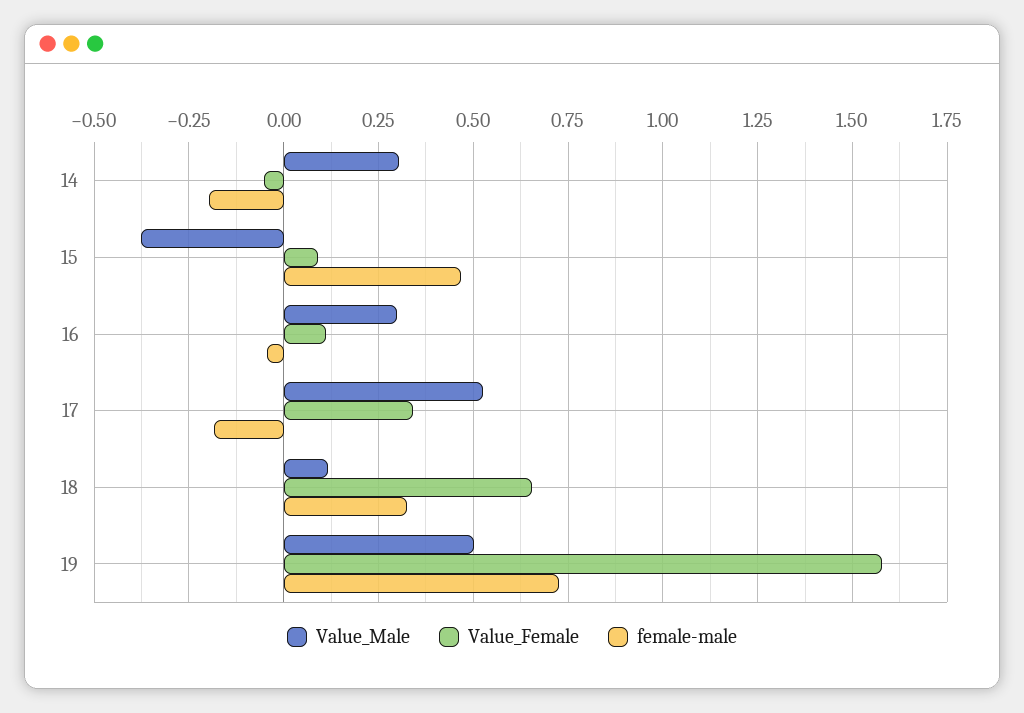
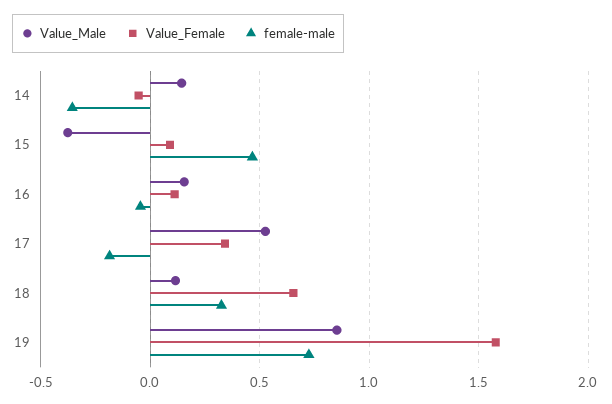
  {
    "Value_Male": {
-     "14": 0.3,
+     "14": 0.15,
      "15": -0.375,
-     "16": 0.3,
+     "16": 0.15,
      "17": 0.525,
      "18": 0.125,
-     "19": 0.5
+     "19": 0.85
    },
    "Value_Female": {
      "14": -0.05,
      "15": 0.1,
      "16": 0.1,
      "17": 0.35,
      "18": 0.65,
      "19": 1.575
    },
    "female-male": {
-     "14": -0.2,
+     "14": -0.35,
      "15": 0.475,
      "16": -0.05,
      "17": -0.175,
      "18": 0.325,
      "19": 0.725
    }
  }

